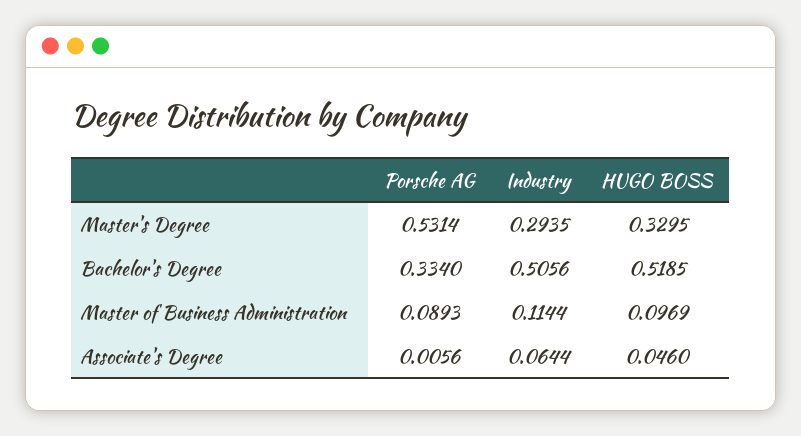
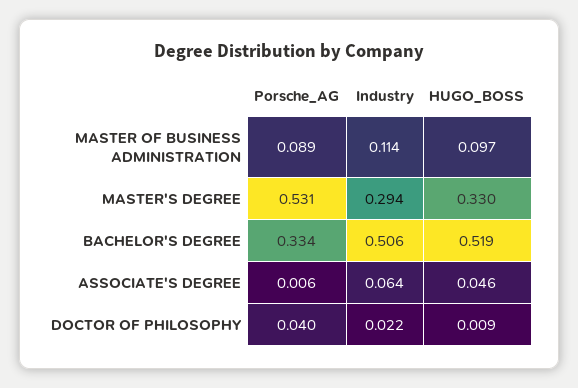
  {
    "Porsche AG": {
      "Master's Degree": 0.5314,
      "Bachelor's Degree": 0.334,
      "Master of Business Administration": 0.0893,
-     "Associate's Degree": 0.0056
+     "Associate's Degree": 0.0056,
+     "DOCTOR OF PHILOSOPHY": 0.04
    },
    "Industry": {
      "Master's Degree": 0.2935,
      "Bachelor's Degree": 0.5056,
      "Master of Business Administration": 0.1144,
-     "Associate's Degree": 0.0644
+     "Associate's Degree": 0.0644,
+     "DOCTOR OF PHILOSOPHY": 0.022
    },
    "HUGO BOSS": {
      "Master's Degree": 0.3295,
      "Bachelor's Degree": 0.5185,
      "Master of Business Administration": 0.0969,
-     "Associate's Degree": 0.046
+     "Associate's Degree": 0.046,
+     "DOCTOR OF PHILOSOPHY": 0.009
    }
  }

